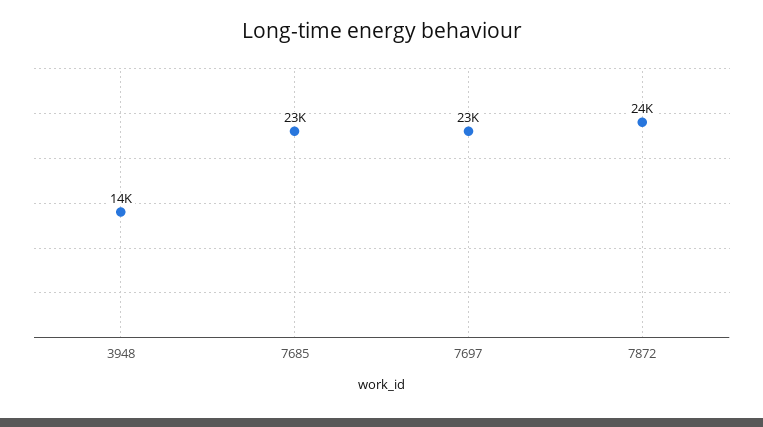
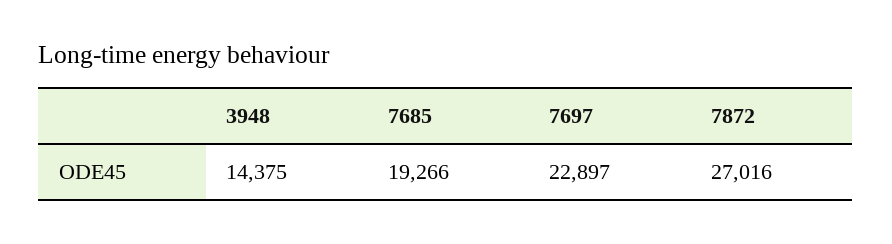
  {
    "3948": 14375,
-   "7685": 23000,
+   "7685": 19266,
    "7697": 22897,
-   "7872": 24000
+   "7872": 27016
  }

